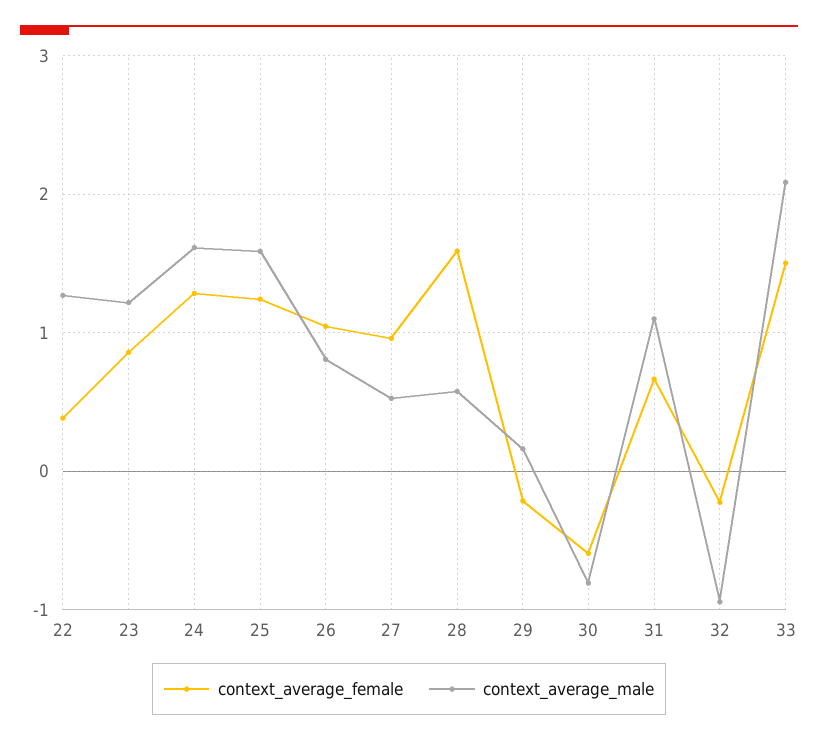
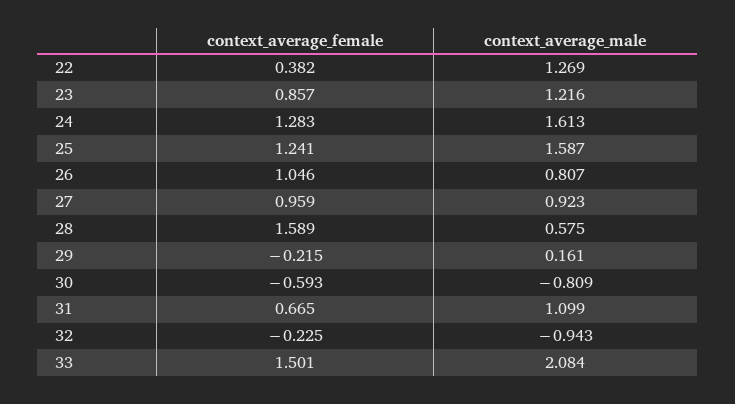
  {
    "context_average_female": {
      "22": 0.382,
      "23": 0.857,
      "24": 1.283,
      "25": 1.241,
      "26": 1.046,
      "27": 0.959,
      "28": 1.589,
      "29": -0.215,
      "30": -0.593,
      "31": 0.665,
      "32": -0.225,
      "33": 1.501
    },
    "context_average_male": {
      "22": 1.269,
      "23": 1.216,
      "24": 1.613,
      "25": 1.587,
      "26": 0.807,
-     "27": 0.5,
+     "27": 0.923,
      "28": 0.575,
      "29": 0.161,
      "30": -0.809,
      "31": 1.099,
      "32": -0.943,
      "33": 2.084
    }
  }

